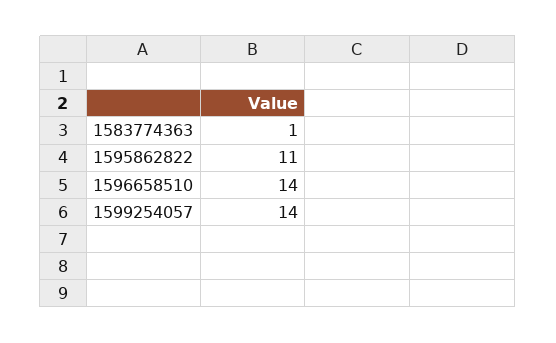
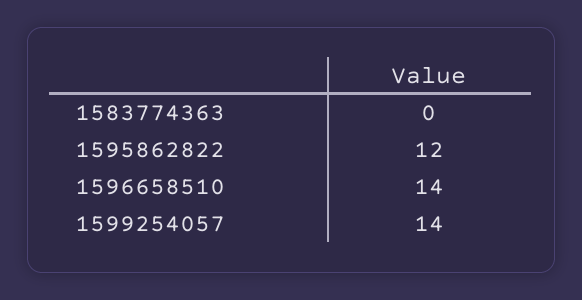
  {
-   "1583774363": 1,
+   "1583774363": 0,
-   "1595862822": 11,
+   "1595862822": 12,
    "1596658510": 14,
    "1599254057": 14
  }

